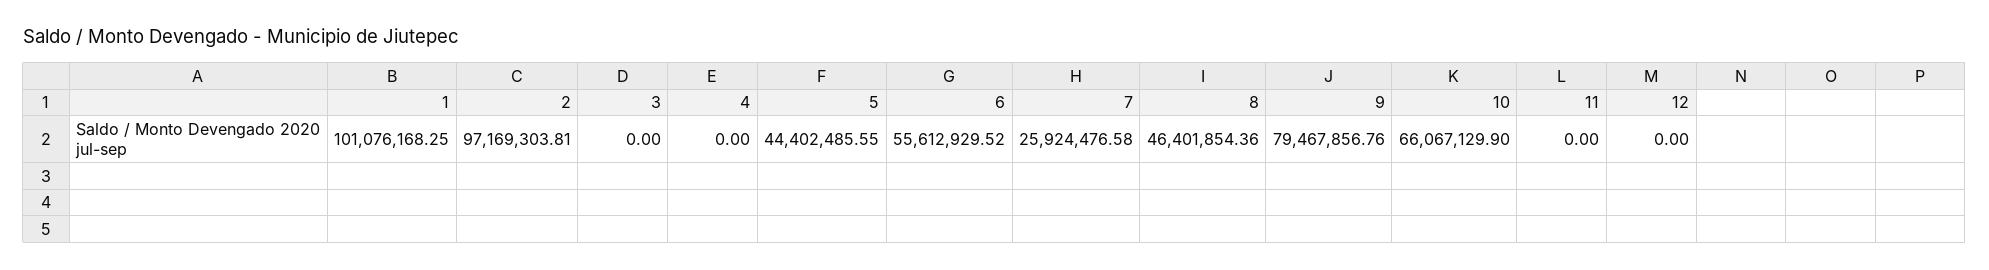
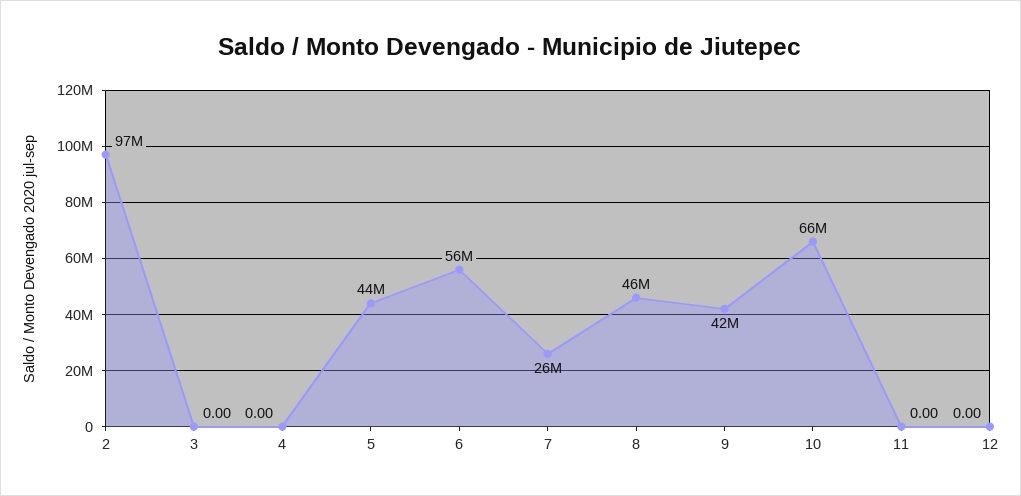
  {
-   "1": 101076168.25,
    "2": 97169303.81,
    "3": 0,
    "4": 0,
    "5": 44402485.55,
    "6": 55612929.52,
    "7": 25924476.58,
    "8": 46401854.36,
-   "9": 79467856.76,
+   "9": 42000000,
    "10": 66067129.9,
    "11": 0,
    "12": 0
  }

